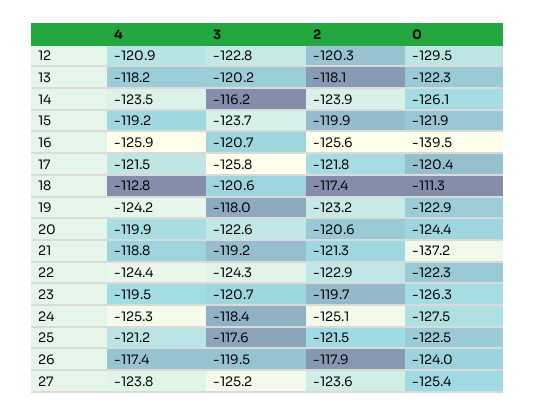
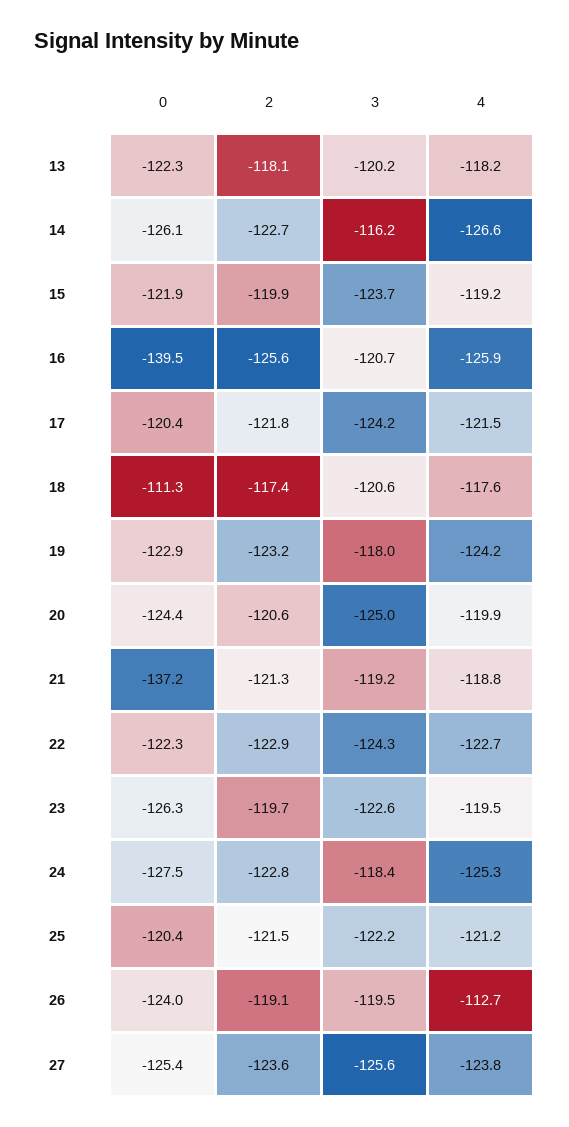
  {
    "4": {
-     "12": -120.9,
      "13": -118.2,
-     "14": -123.5,
+     "14": -126.6,
      "15": -119.2,
      "16": -125.9,
      "17": -121.5,
-     "18": -112.8,
+     "18": -117.6,
      "19": -124.2,
      "20": -119.9,
      "21": -118.8,
-     "22": -124.4,
+     "22": -122.7,
      "23": -119.5,
      "24": -125.3,
      "25": -121.2,
-     "26": -117.4,
+     "26": -112.7,
      "27": -123.8
    },
    "3": {
-     "12": -122.8,
      "13": -120.2,
      "14": -116.2,
      "15": -123.7,
      "16": -120.7,
-     "17": -125.8,
+     "17": -124.2,
      "18": -120.6,
      "19": -118,
-     "20": -122.6,
+     "20": -125,
      "21": -119.2,
      "22": -124.3,
-     "23": -120.7,
+     "23": -122.6,
      "24": -118.4,
-     "25": -117.6,
+     "25": -122.2,
      "26": -119.5,
-     "27": -125.2
+     "27": -125.6
    },
    "2": {
-     "12": -120.3,
      "13": -118.1,
-     "14": -123.9,
+     "14": -122.7,
      "15": -119.9,
      "16": -125.6,
      "17": -121.8,
      "18": -117.4,
      "19": -123.2,
      "20": -120.6,
      "21": -121.3,
      "22": -122.9,
      "23": -119.7,
-     "24": -125.1,
+     "24": -122.8,
      "25": -121.5,
-     "26": -117.9,
+     "26": -119.1,
      "27": -123.6
    },
    "0": {
-     "12": -129.5,
      "13": -122.3,
      "14": -126.1,
      "15": -121.9,
      "16": -139.5,
      "17": -120.4,
      "18": -111.3,
      "19": -122.9,
      "20": -124.4,
      "21": -137.2,
      "22": -122.3,
      "23": -126.3,
      "24": -127.5,
-     "25": -122.5,
+     "25": -120.4,
      "26": -124,
      "27": -125.4
    }
  }

